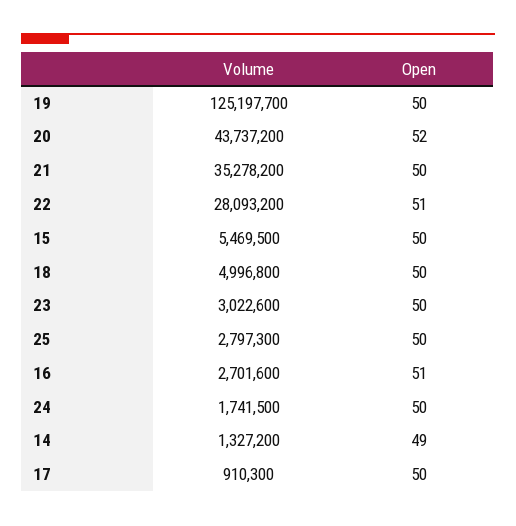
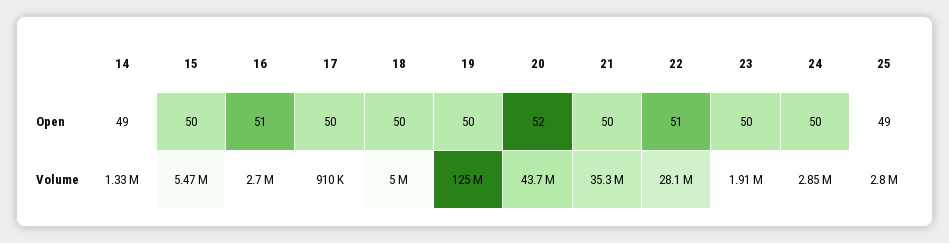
  {
    "Volume": {
      "19": 125197700,
      "20": 43737200,
      "21": 35278200,
      "22": 28093200,
      "15": 5469500,
      "18": 4996800,
-     "23": 3022600,
+     "23": 1910000,
      "25": 2797300,
      "16": 2701600,
-     "24": 1741500,
+     "24": 2850000,
      "14": 1327200,
      "17": 910300
    },
    "Open": {
      "19": 50,
      "20": 52,
      "21": 50,
      "22": 51,
      "15": 50,
      "18": 50,
      "23": 50,
-     "25": 50,
+     "25": 49,
      "16": 51,
      "24": 50,
      "14": 49,
      "17": 50
    }
  }

